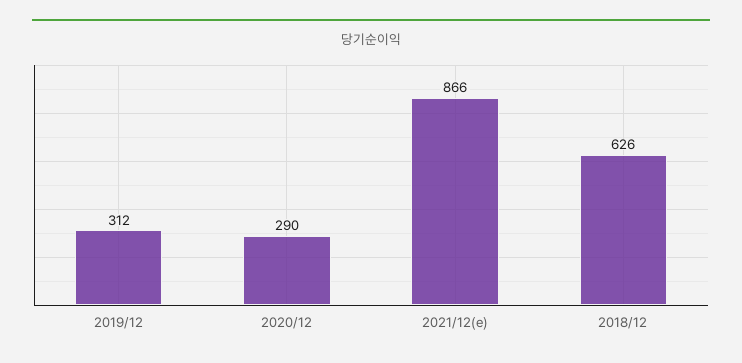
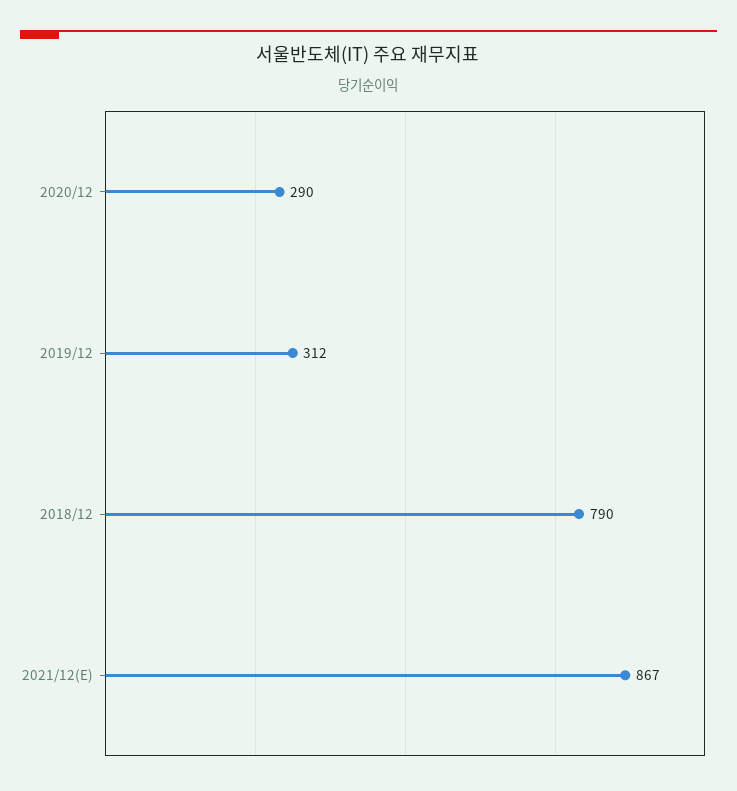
  {
    "2019/12": 312,
    "2020/12": 290,
-   "2021/12(e)": 866,
+   "2021/12(e)": 867,
-   "2018/12": 626
+   "2018/12": 790
  }

